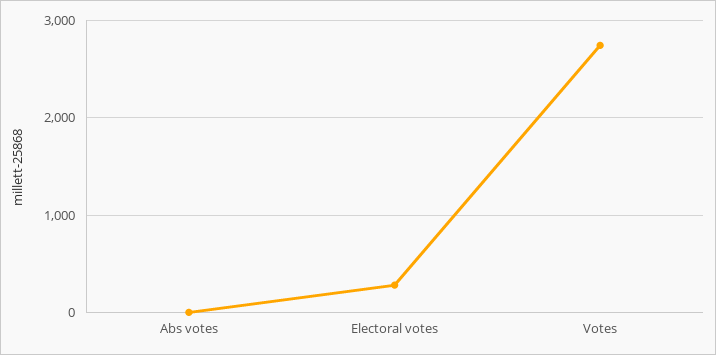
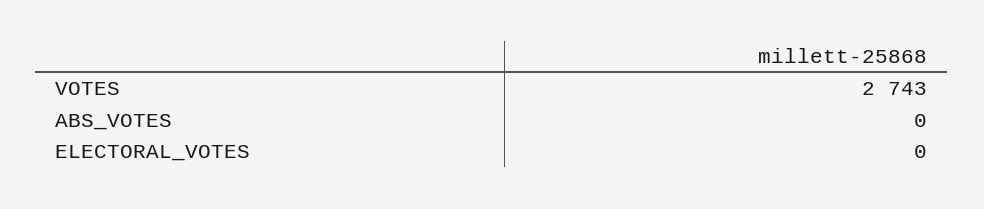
  {
    "Abs votes": 0,
-   "Electoral votes": 300,
+   "Electoral votes": 0,
    "Votes": 2743
  }

